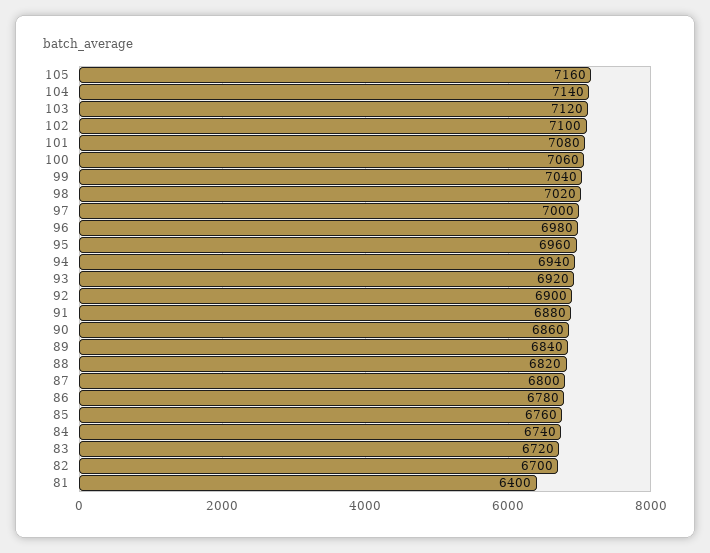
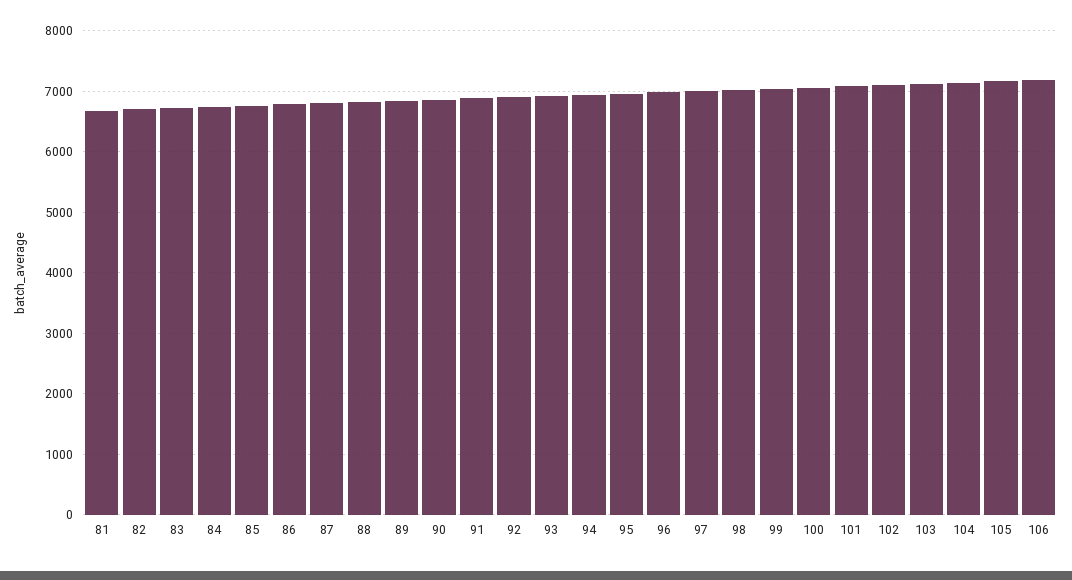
  {
    "105": 7160,
    "104": 7140,
    "103": 7120,
    "102": 7100,
    "101": 7080,
    "100": 7060,
    "99": 7040,
    "98": 7020,
    "97": 7000,
    "96": 6980,
    "95": 6960,
    "94": 6940,
    "93": 6920,
    "92": 6900,
    "91": 6880,
    "90": 6860,
    "89": 6840,
    "88": 6820,
    "87": 6800,
    "86": 6780,
    "85": 6760,
    "84": 6740,
    "83": 6720,
    "82": 6700,
-   "81": 6400
+   "81": 6700,
+   "106": 7200
  }

